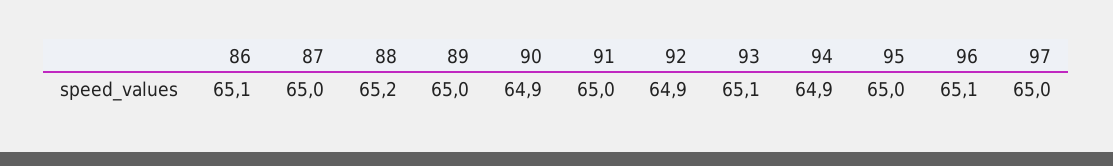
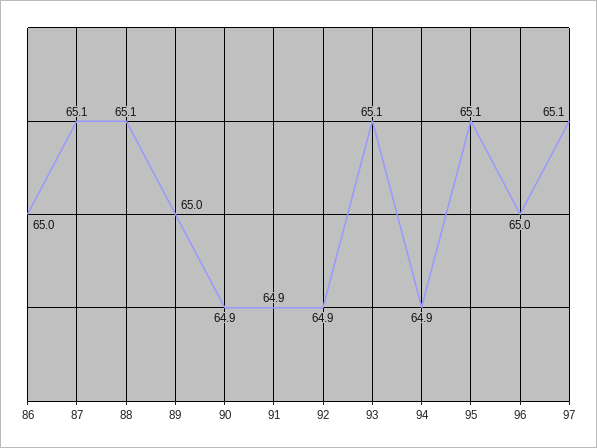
  {
-   "86": 65.1,
+   "86": 65,
-   "87": 65,
+   "87": 65.1,
-   "88": 65.2,
+   "88": 65.1,
    "89": 65,
    "90": 64.9,
-   "91": 65,
+   "91": 64.9,
    "92": 64.9,
    "93": 65.1,
    "94": 64.9,
-   "95": 65,
+   "95": 65.1,
-   "96": 65.1,
+   "96": 65,
-   "97": 65
+   "97": 65.1
  }

